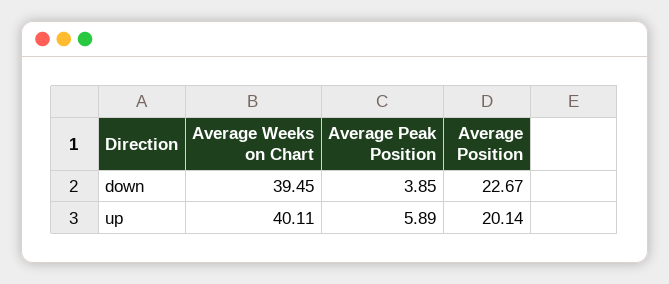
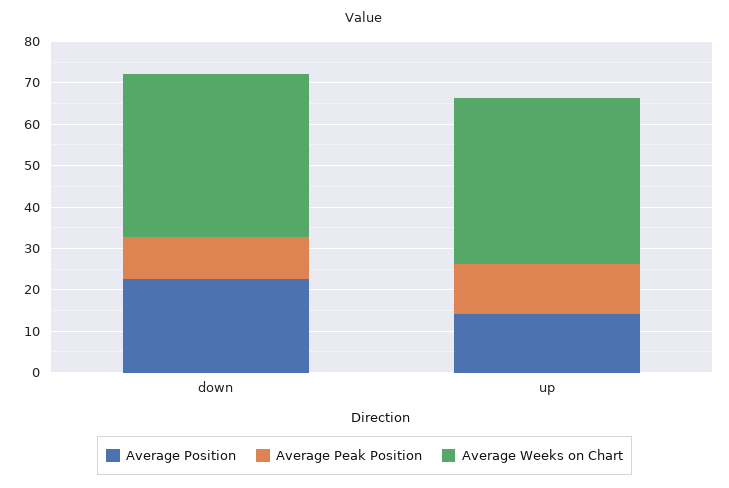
  {
    "Average Weeks on Chart": {
      "down": 39.45,
      "up": 40.11
    },
    "Average Peak Position": {
-     "down": 3.85,
+     "down": 10,
-     "up": 5.89
+     "up": 12
    },
    "Average Position": {
      "down": 22.67,
-     "up": 20.14
+     "up": 14
    }
  }

